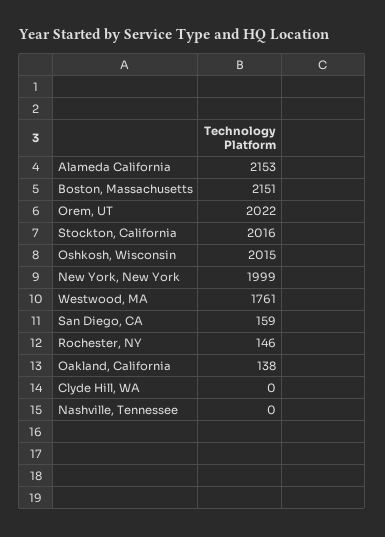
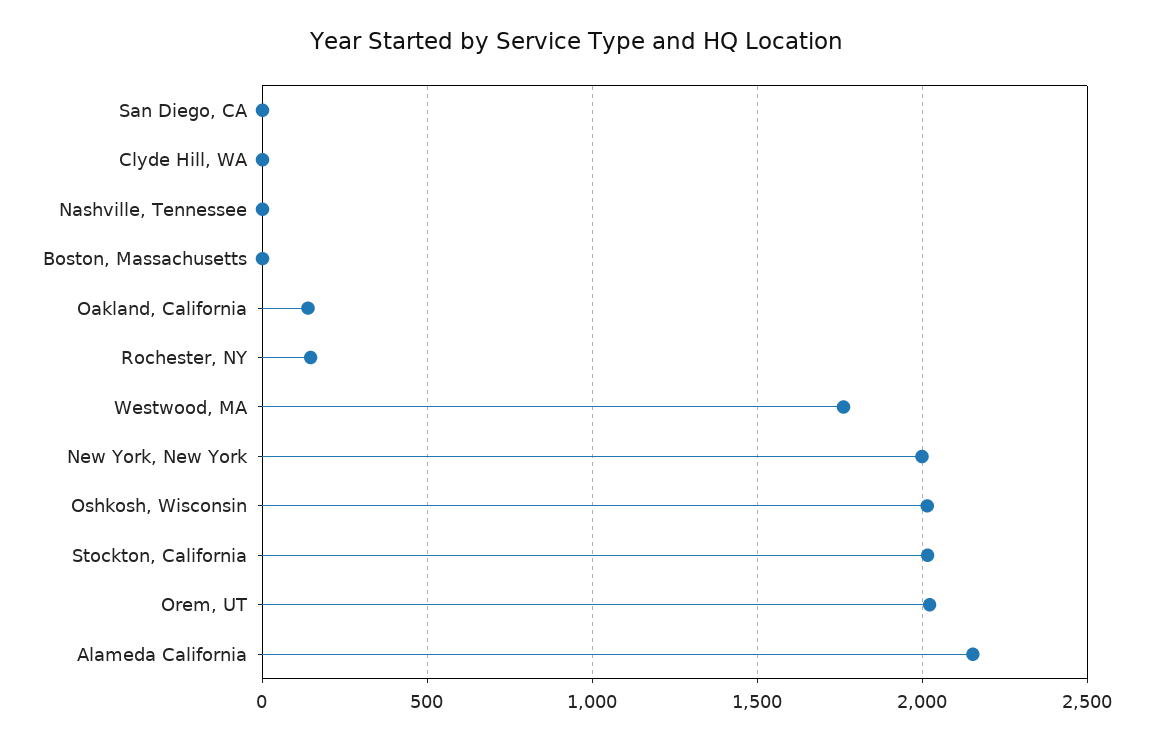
  {
    "Alameda California": 2153,
-   "Boston, Massachusetts": 2151,
+   "Boston, Massachusetts": 0,
    "Orem, UT": 2022,
    "Stockton, California": 2016,
    "Oshkosh, Wisconsin": 2015,
    "New York, New York": 1999,
    "Westwood, MA": 1761,
-   "San Diego, CA": 159,
+   "San Diego, CA": 0,
    "Rochester, NY": 146,
    "Oakland, California": 138,
    "Clyde Hill, WA": 0,
    "Nashville, Tennessee": 0
  }

